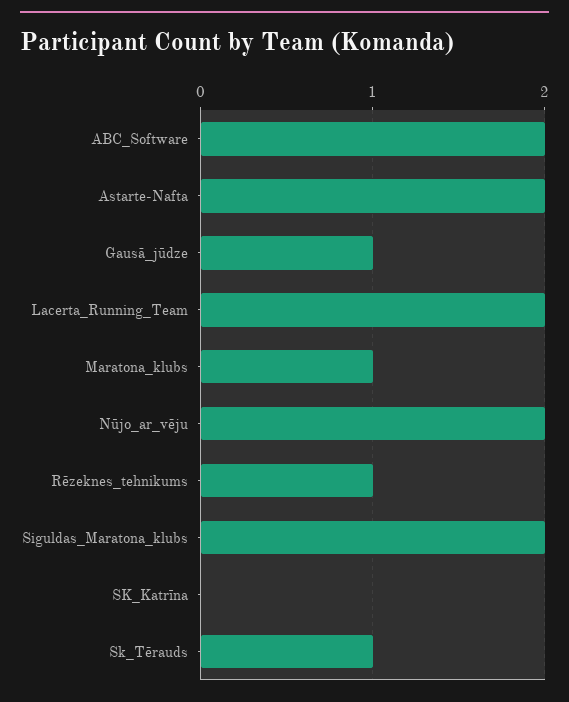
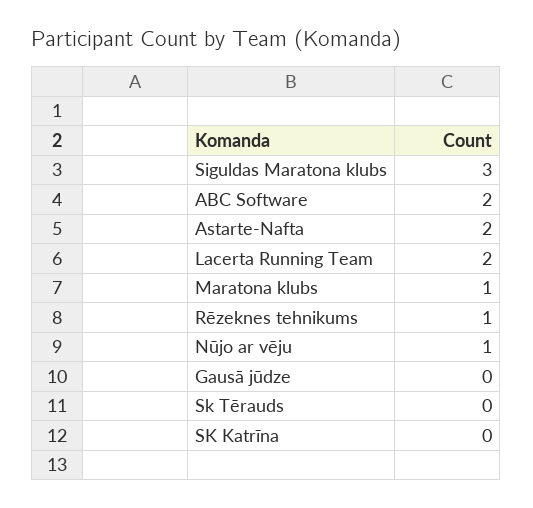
  {
    "ABC_Software": 2,
    "Astarte-Nafta": 2,
-   "Gausā_jūdze": 1,
+   "Gausā_jūdze": 0,
    "Lacerta_Running_Team": 2,
    "Maratona_klubs": 1,
-   "Nūjo_ar_vēju": 2,
+   "Nūjo_ar_vēju": 1,
    "Rēzeknes_tehnikums": 1,
-   "Siguldas_Maratona_klubs": 2,
+   "Siguldas_Maratona_klubs": 3,
    "SK_Katrīna": 0,
-   "Sk_Tērauds": 1
+   "Sk_Tērauds": 0
  }

